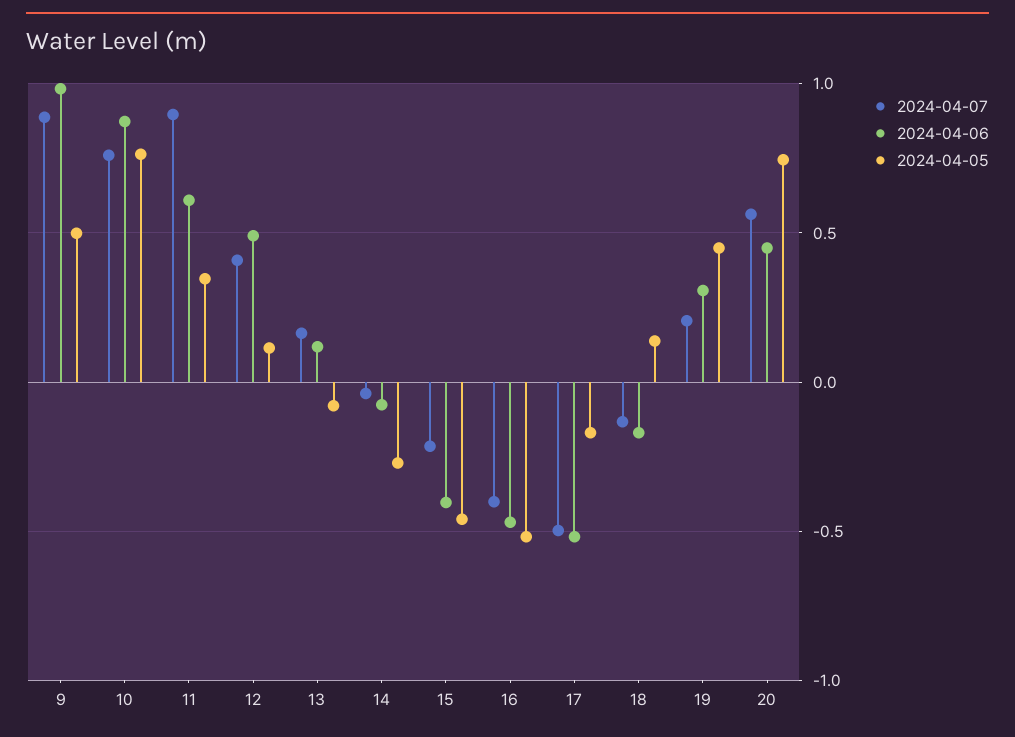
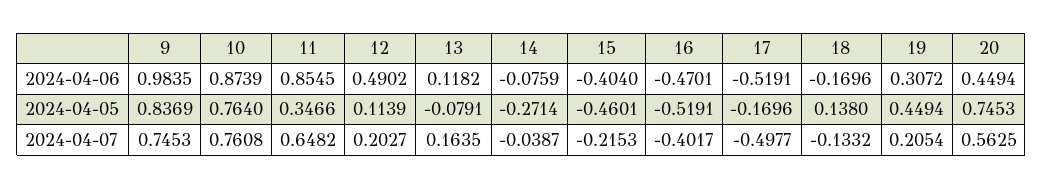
  {
    "2024-04-07": {
-     "9": 0.9,
+     "9": 0.7453,
      "10": 0.7608,
-     "11": 0.9,
+     "11": 0.6482,
-     "12": 0.4,
+     "12": 0.2027,
      "13": 0.1635,
      "14": -0.0387,
      "15": -0.2153,
      "16": -0.4017,
      "17": -0.4977,
      "18": -0.1332,
      "19": 0.2054,
      "20": 0.5625
    },
    "2024-04-06": {
      "9": 0.9835,
      "10": 0.8739,
-     "11": 0.6,
+     "11": 0.8545,
      "12": 0.4902,
      "13": 0.1182,
      "14": -0.0759,
      "15": -0.404,
      "16": -0.4701,
      "17": -0.5191,
      "18": -0.1696,
      "19": 0.3072,
      "20": 0.4494
    },
    "2024-04-05": {
-     "9": 0.5,
+     "9": 0.8369,
      "10": 0.764,
      "11": 0.3466,
      "12": 0.1139,
      "13": -0.0791,
      "14": -0.2714,
      "15": -0.4601,
      "16": -0.5191,
      "17": -0.1696,
      "18": 0.138,
      "19": 0.4494,
      "20": 0.7453
    }
  }

